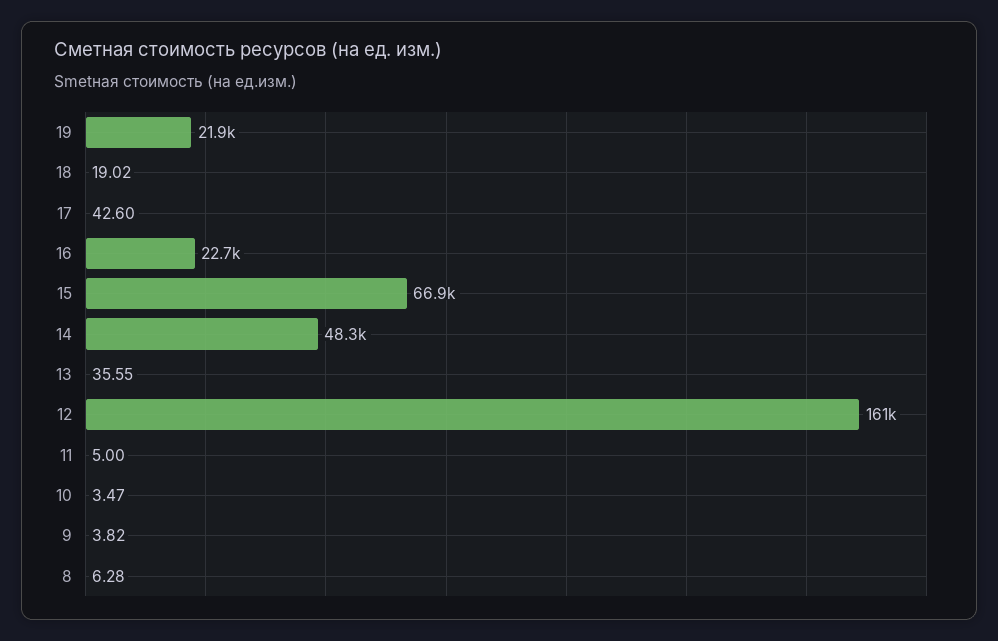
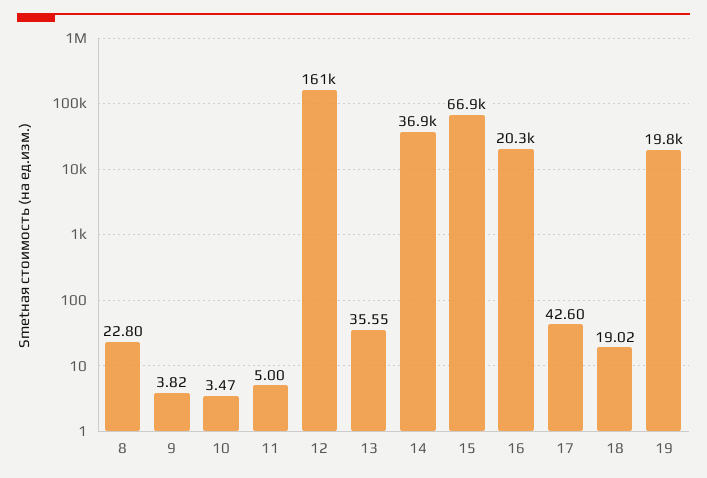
  {
-   "19": 21900,
+   "19": 19800,
    "18": 19.02,
    "17": 42.6,
-   "16": 22700,
+   "16": 20300,
    "15": 66900,
-   "14": 48300,
+   "14": 36900,
    "13": 35.55,
    "12": 161000,
    "11": 5,
    "10": 3.47,
    "9": 3.82,
-   "8": 6.28
+   "8": 22.8
  }

